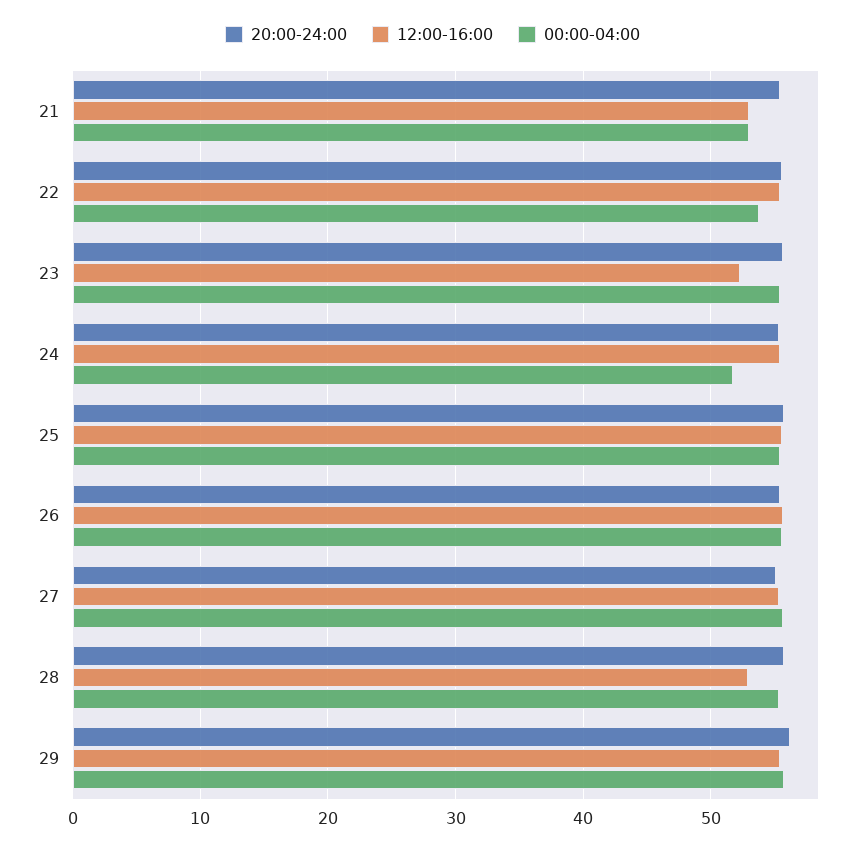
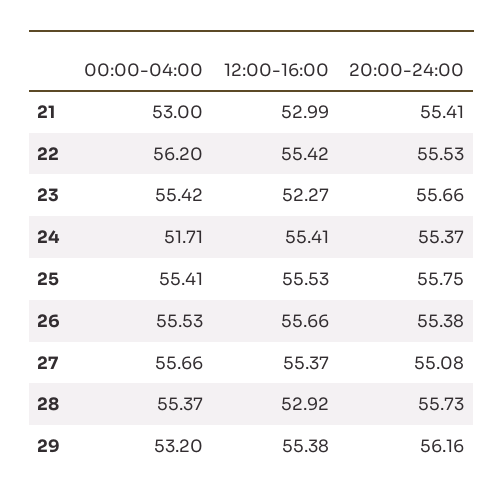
  {
    "20:00-24:00": {
      "21": 55.41,
      "22": 55.53,
      "23": 55.66,
      "24": 55.37,
      "25": 55.75,
      "26": 55.38,
      "27": 55.08,
      "28": 55.73,
      "29": 56.16
    },
    "12:00-16:00": {
      "21": 52.99,
      "22": 55.42,
      "23": 52.27,
      "24": 55.41,
      "25": 55.53,
      "26": 55.66,
      "27": 55.37,
      "28": 52.92,
      "29": 55.38
    },
    "00:00-04:00": {
      "21": 53,
-     "22": 54,
+     "22": 56.2,
      "23": 55.42,
      "24": 51.71,
      "25": 55.41,
      "26": 55.53,
      "27": 55.66,
      "28": 55.37,
-     "29": 56
+     "29": 53.2
    }
  }

